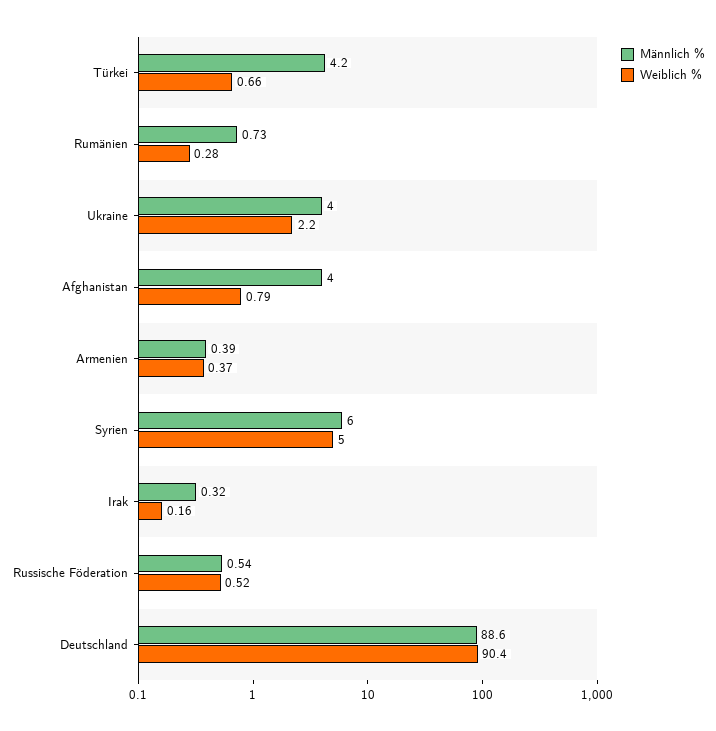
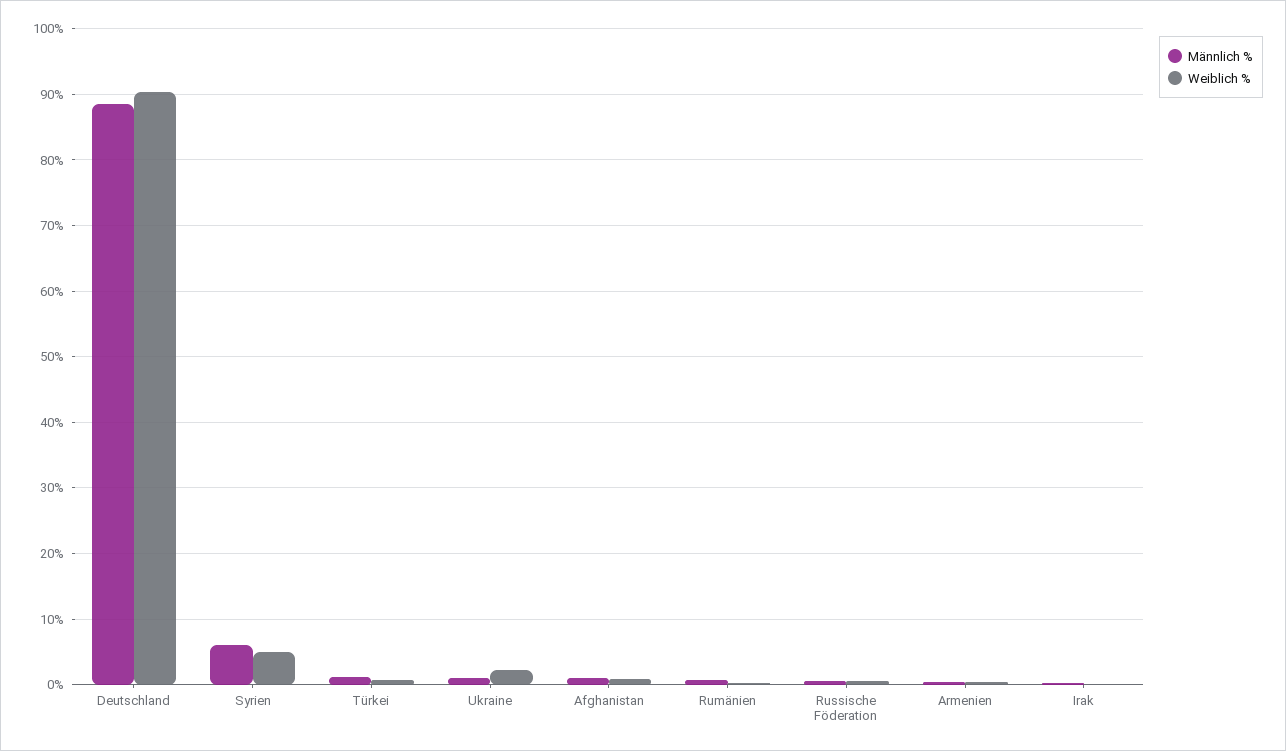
  {
    "Männlich %": {
-     "Türkei": 4.2,
+     "Türkei": 1,
      "Rumänien": 0.73,
-     "Ukraine": 4,
+     "Ukraine": 1,
-     "Afghanistan": 4,
+     "Afghanistan": 1,
      "Armenien": 0.39,
      "Syrien": 6,
      "Irak": 0.32,
      "Russische Föderation": 0.54,
      "Deutschland": 88.6
    },
    "Weiblich %": {
      "Türkei": 0.66,
      "Rumänien": 0.28,
      "Ukraine": 2.2,
      "Afghanistan": 0.79,
      "Armenien": 0.37,
      "Syrien": 5,
      "Irak": 0.16,
      "Russische Föderation": 0.52,
      "Deutschland": 90.4
    }
  }

